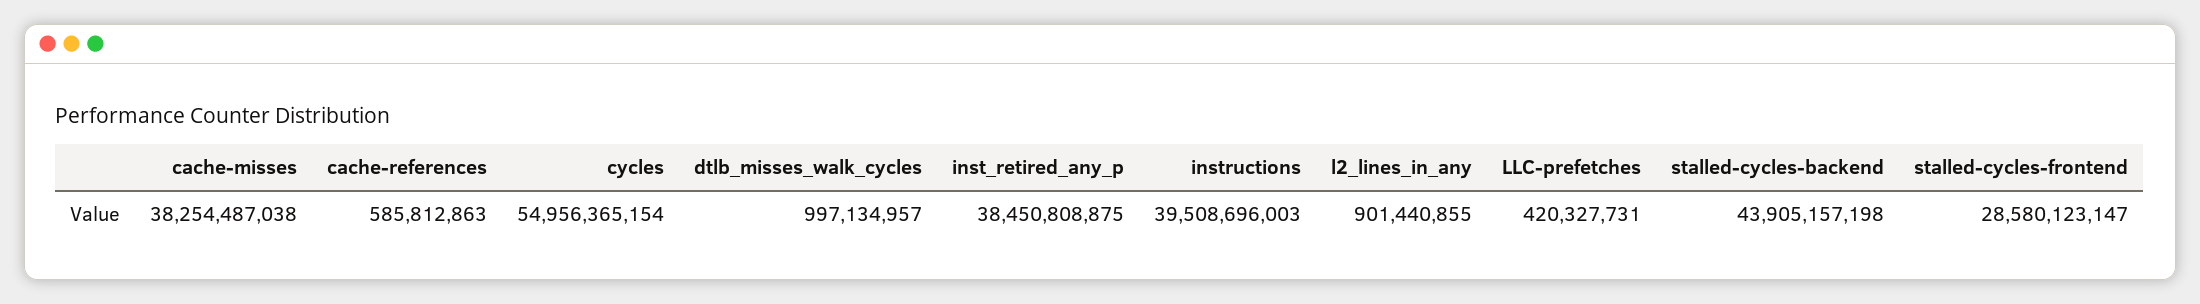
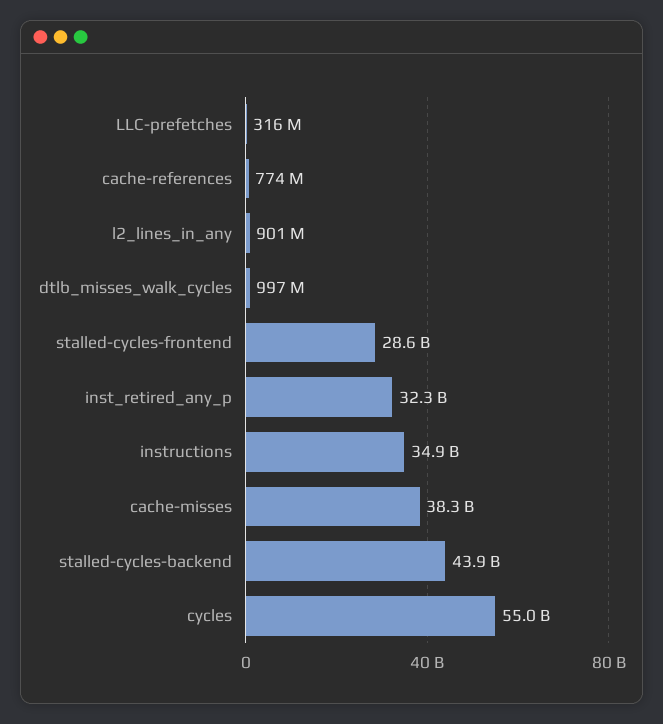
  {
    "cache-misses": 38254487038,
-   "cache-references": 585812863,
+   "cache-references": 774000000,
    "cycles": 54956365154,
    "dtlb_misses_walk_cycles": 997134957,
-   "inst_retired_any_p": 38450808875,
+   "inst_retired_any_p": 32300000000,
-   "instructions": 39508696003,
+   "instructions": 34900000000,
    "l2_lines_in_any": 901440855,
-   "LLC-prefetches": 420327731,
+   "LLC-prefetches": 316000000,
    "stalled-cycles-backend": 43905157198,
    "stalled-cycles-frontend": 28580123147
  }

